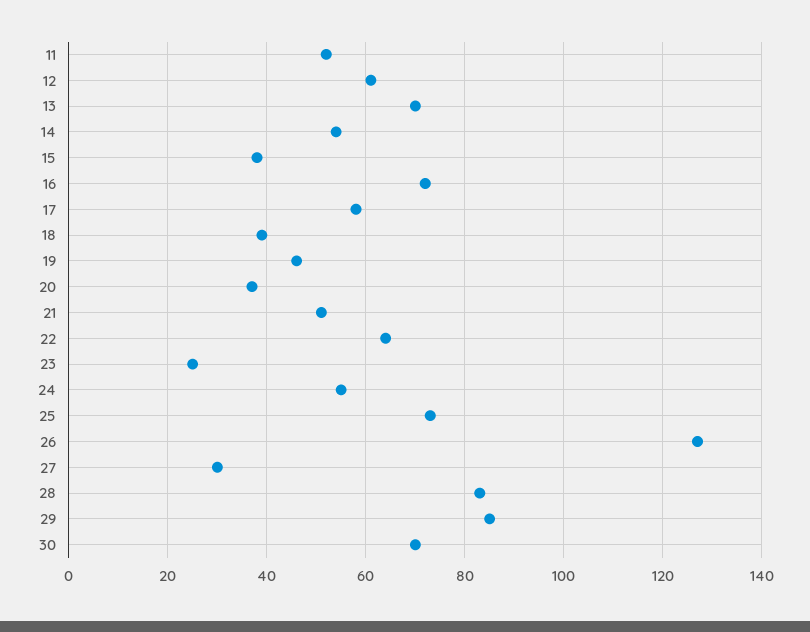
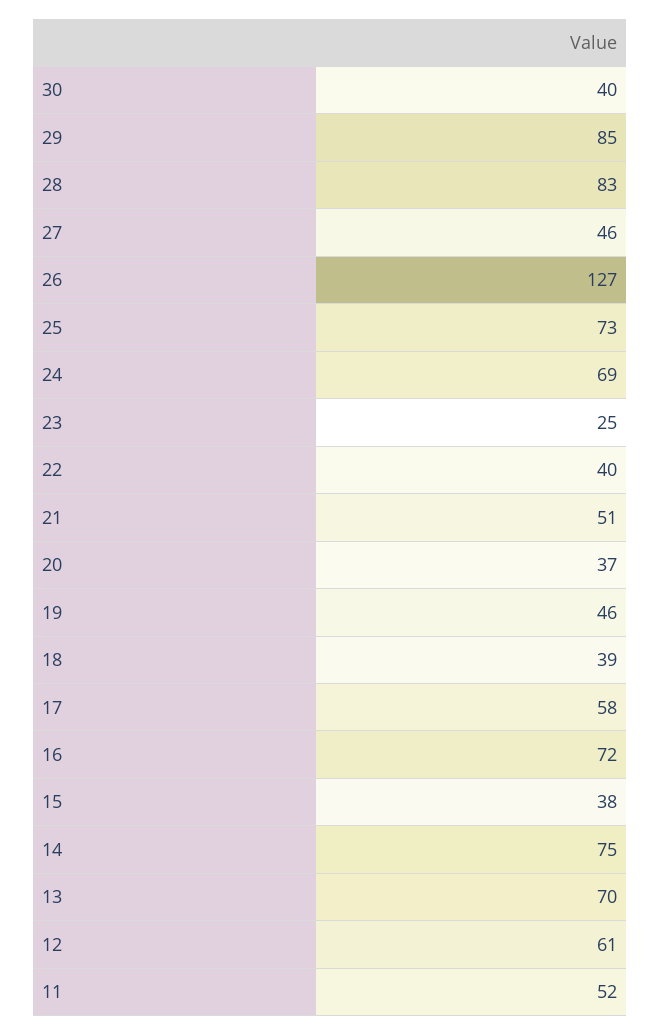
  {
    "11": 52,
    "12": 61,
    "13": 70,
-   "14": 55,
+   "14": 75,
    "15": 38,
    "16": 72,
    "17": 58,
    "18": 39,
    "19": 46,
    "20": 37,
    "21": 51,
-   "22": 65,
+   "22": 40,
    "23": 25,
-   "24": 55,
+   "24": 69,
    "25": 73,
    "26": 127,
-   "27": 30,
+   "27": 46,
    "28": 83,
    "29": 85,
-   "30": 70
+   "30": 40
  }

